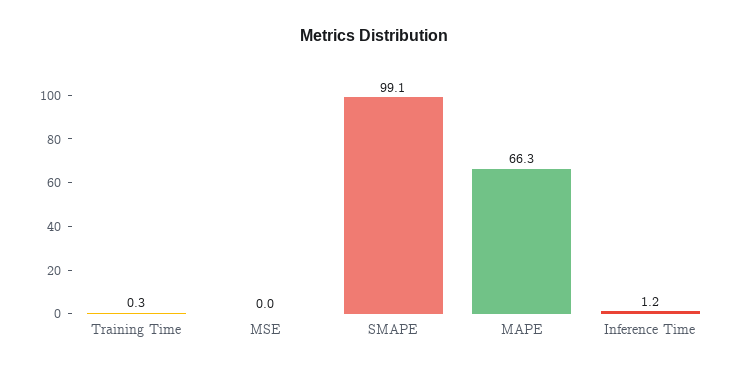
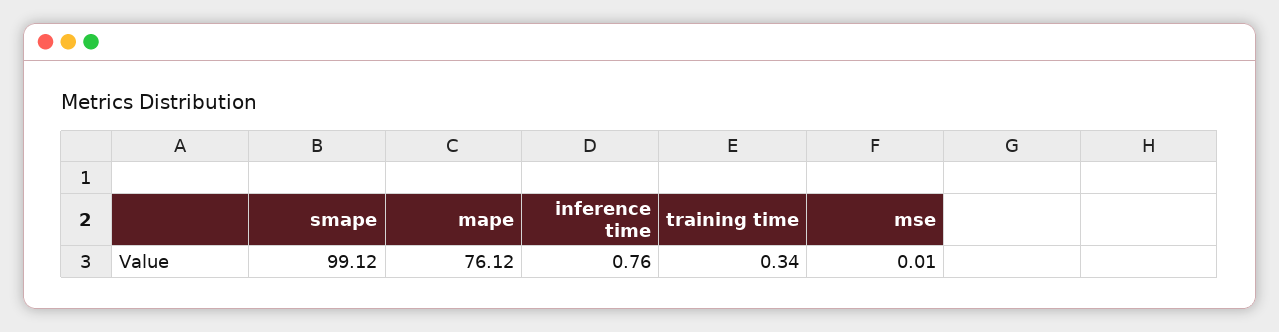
  {
    "Training Time": 0.34,
    "MSE": 0.01,
    "SMAPE": 99.12,
-   "MAPE": 66.3,
+   "MAPE": 76.12,
-   "Inference Time": 1.2
+   "Inference Time": 0.76
  }

